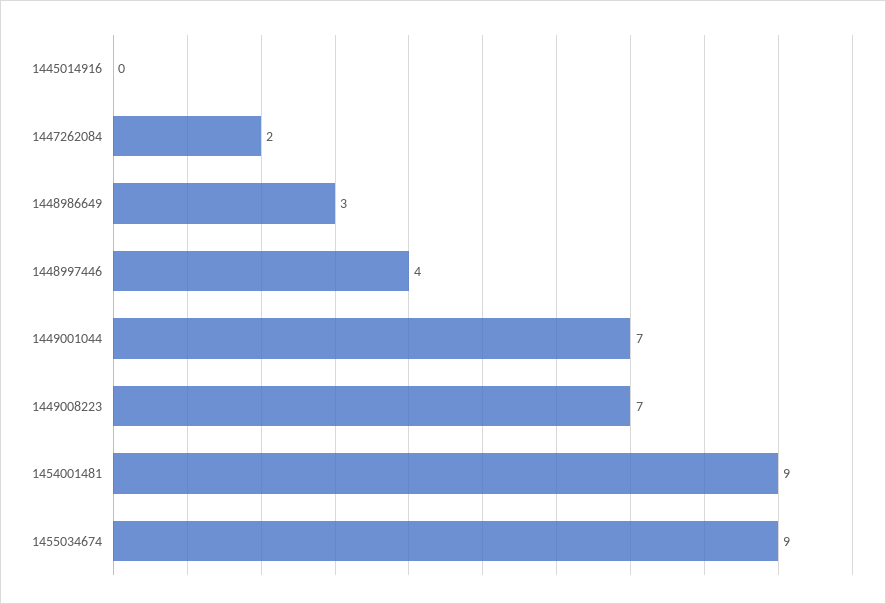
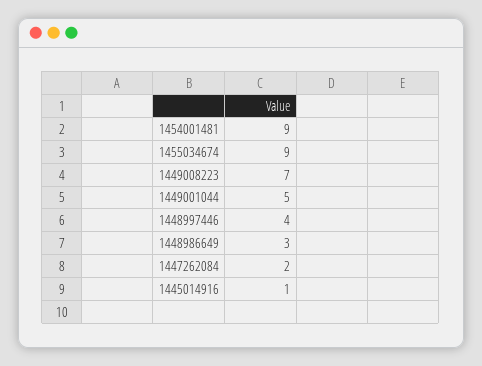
  {
-   "1445014916": 0,
+   "1445014916": 1,
    "1447262084": 2,
    "1448986649": 3,
    "1448997446": 4,
-   "1449001044": 7,
+   "1449001044": 5,
    "1449008223": 7,
    "1454001481": 9,
    "1455034674": 9
  }

